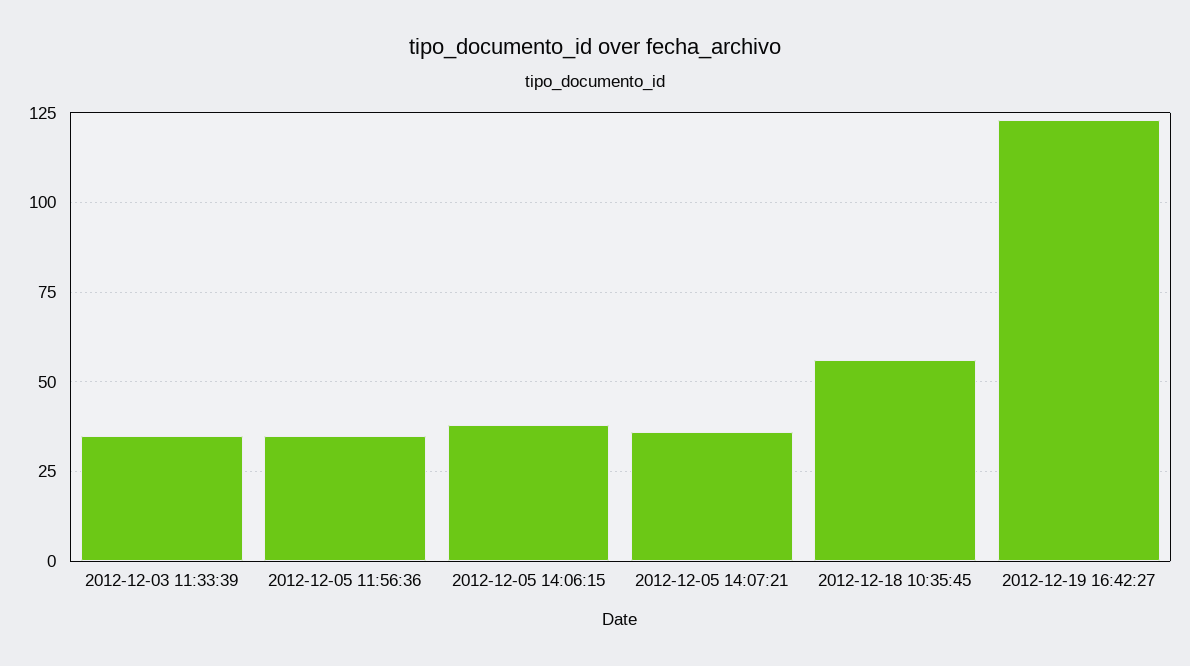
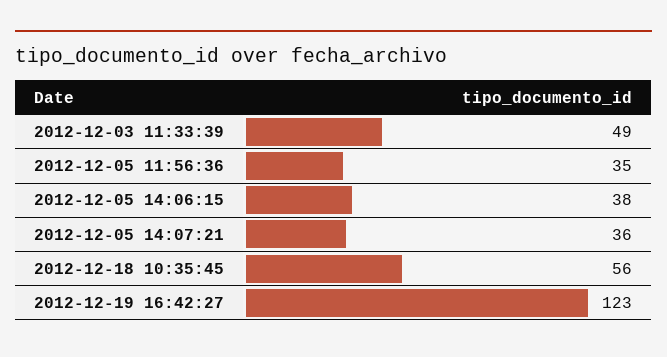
  {
-   "2012-12-03 11:33:39": 35,
+   "2012-12-03 11:33:39": 49,
    "2012-12-05 11:56:36": 35,
    "2012-12-05 14:06:15": 38,
    "2012-12-05 14:07:21": 36,
    "2012-12-18 10:35:45": 56,
    "2012-12-19 16:42:27": 123
  }

